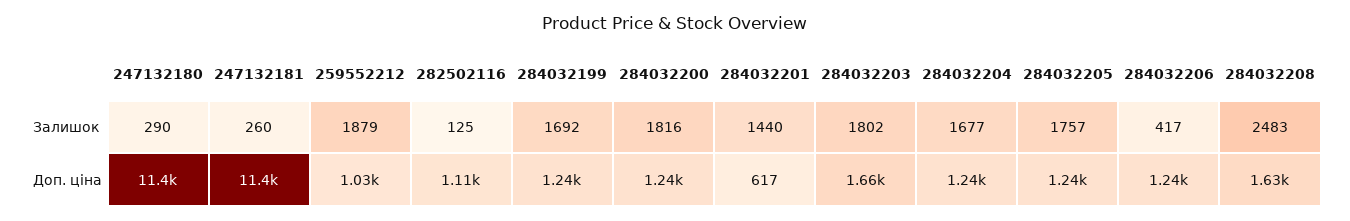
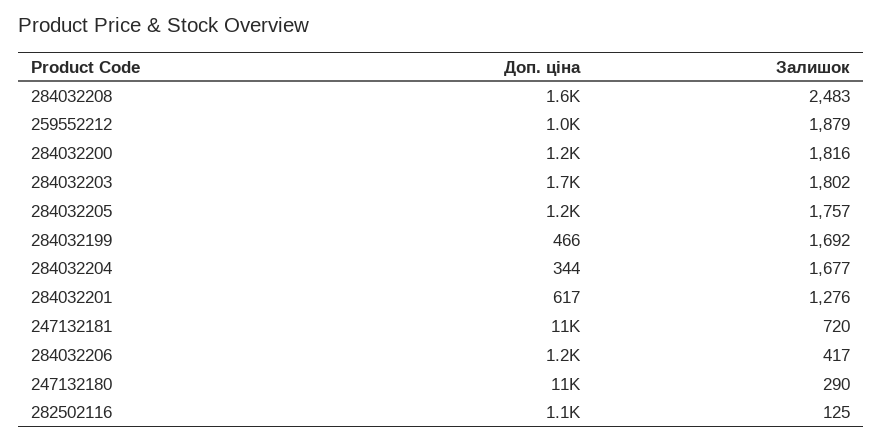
  {
    "247132180": {
      "Залишок": 290,
      "Доп. ціна": 11400
    },
    "247132181": {
-     "Залишок": 260,
+     "Залишок": 720,
      "Доп. ціна": 11400
    },
    "259552212": {
      "Залишок": 1879,
      "Доп. ціна": 1030
    },
    "282502116": {
      "Залишок": 125,
      "Доп. ціна": 1110
    },
    "284032199": {
      "Залишок": 1692,
-     "Доп. ціна": 1240
+     "Доп. ціна": 466
    },
    "284032200": {
      "Залишок": 1816,
      "Доп. ціна": 1240
    },
    "284032201": {
-     "Залишок": 1440,
+     "Залишок": 1276,
      "Доп. ціна": 617
    },
    "284032203": {
      "Залишок": 1802,
      "Доп. ціна": 1660
    },
    "284032204": {
      "Залишок": 1677,
-     "Доп. ціна": 1240
+     "Доп. ціна": 344
    },
    "284032205": {
      "Залишок": 1757,
      "Доп. ціна": 1240
    },
    "284032206": {
      "Залишок": 417,
      "Доп. ціна": 1240
    },
    "284032208": {
      "Залишок": 2483,
      "Доп. ціна": 1630
    }
  }

